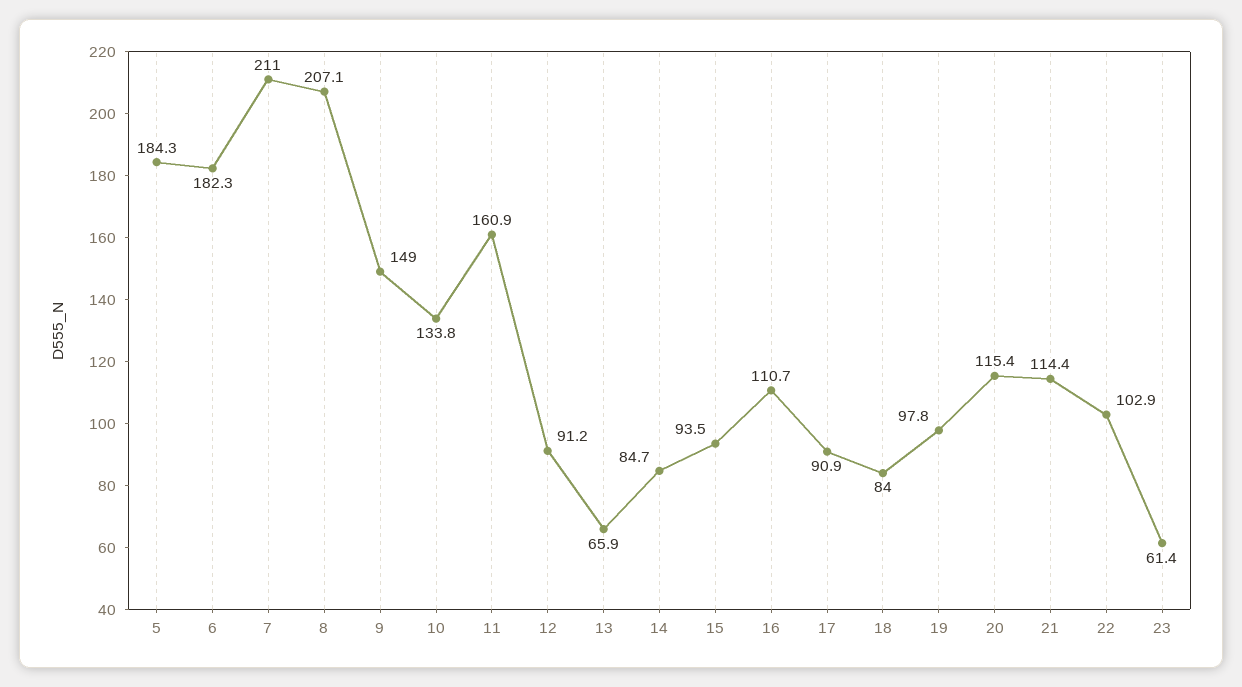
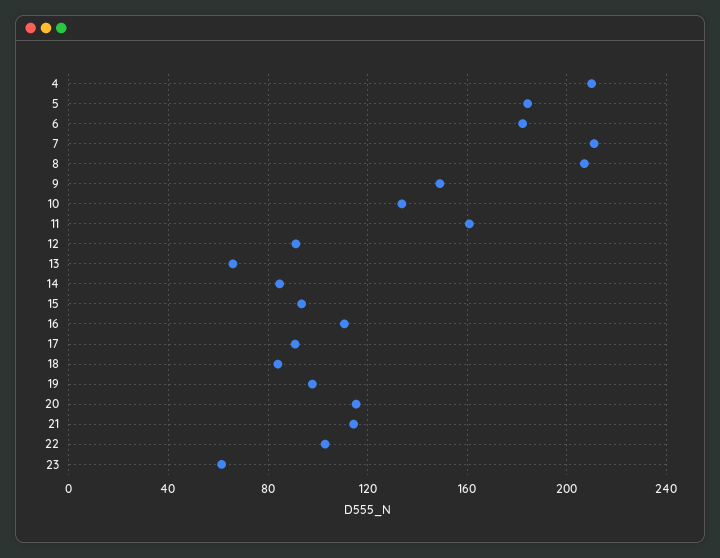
  {
    "5": 184.3,
    "6": 182.3,
    "7": 211,
    "8": 207.1,
    "9": 149,
    "10": 133.8,
    "11": 160.9,
    "12": 91.2,
    "13": 65.9,
    "14": 84.7,
    "15": 93.5,
    "16": 110.7,
    "17": 90.9,
    "18": 84,
    "19": 97.8,
    "20": 115.4,
    "21": 114.4,
    "22": 102.9,
-   "23": 61.4
+   "23": 61.4,
+   "4": 210
  }

